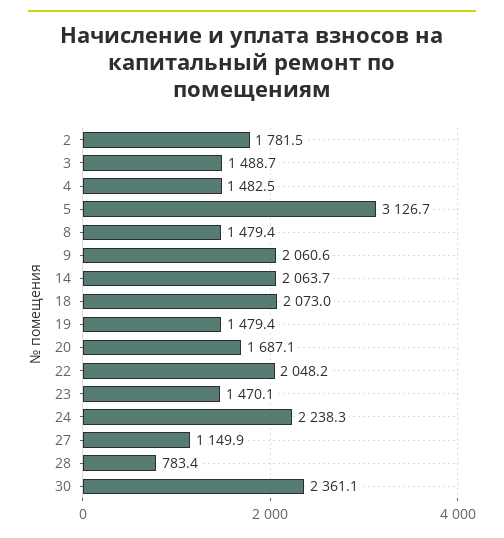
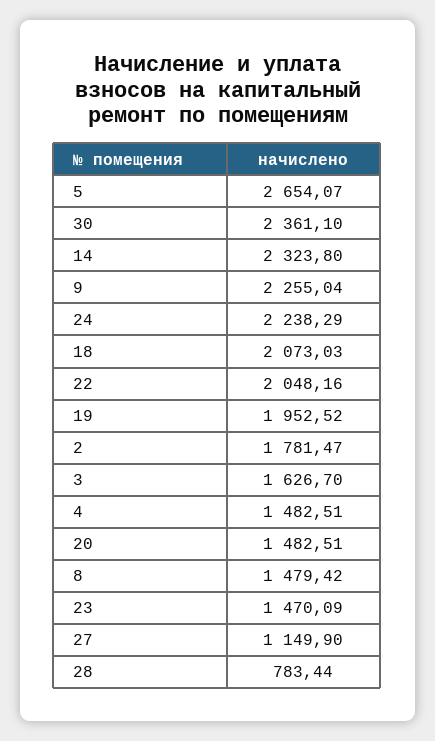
  {
    "2": 1781.47,
-   "3": 1488.7,
+   "3": 1626.7,
    "4": 1482.51,
-   "5": 3126.7,
+   "5": 2654.07,
    "8": 1479.42,
-   "9": 2060.6,
+   "9": 2255.04,
-   "14": 2063.7,
+   "14": 2323.8,
    "18": 2073.03,
-   "19": 1479.4,
+   "19": 1952.52,
-   "20": 1687.1,
+   "20": 1482.51,
    "22": 2048.16,
    "23": 1470.09,
    "24": 2238.29,
    "27": 1149.9,
    "28": 783.44,
    "30": 2361.1
  }

